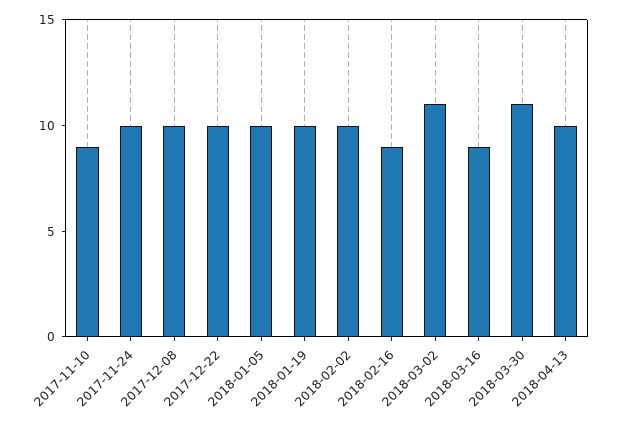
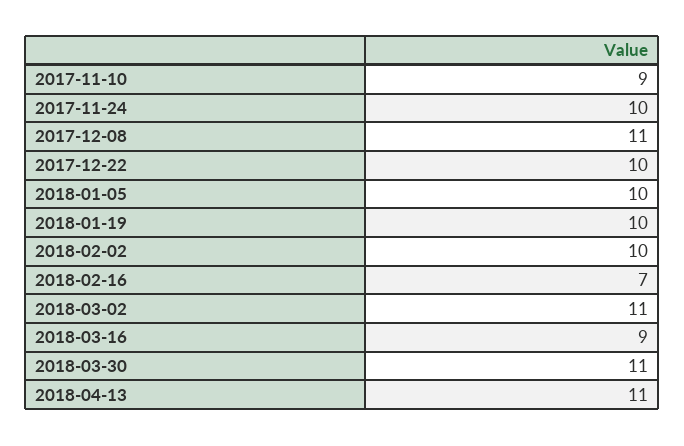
  {
    "2017-11-10": 9,
    "2017-11-24": 10,
-   "2017-12-08": 10,
+   "2017-12-08": 11,
    "2017-12-22": 10,
    "2018-01-05": 10,
    "2018-01-19": 10,
    "2018-02-02": 10,
-   "2018-02-16": 9,
+   "2018-02-16": 7,
    "2018-03-02": 11,
    "2018-03-16": 9,
    "2018-03-30": 11,
-   "2018-04-13": 10
+   "2018-04-13": 11
  }

